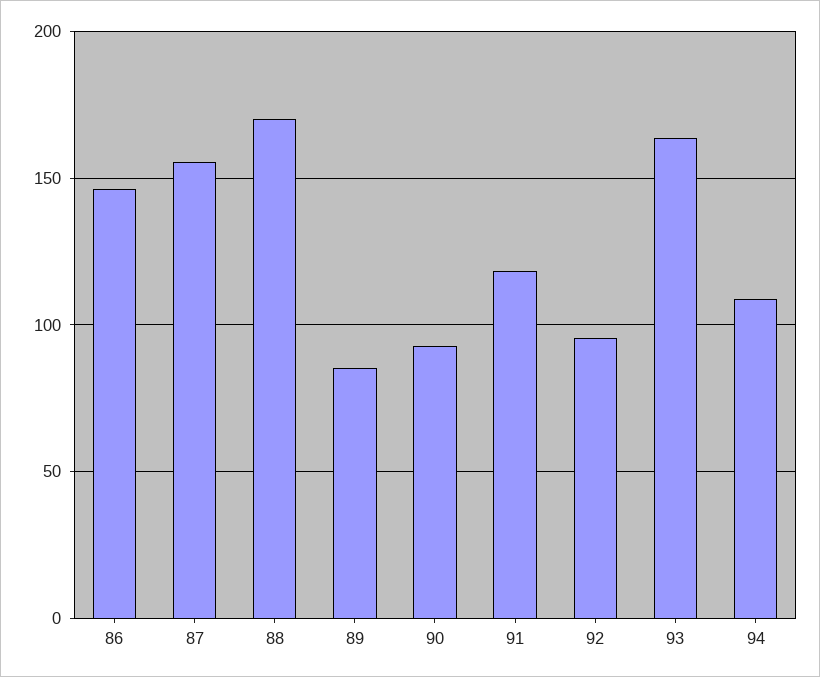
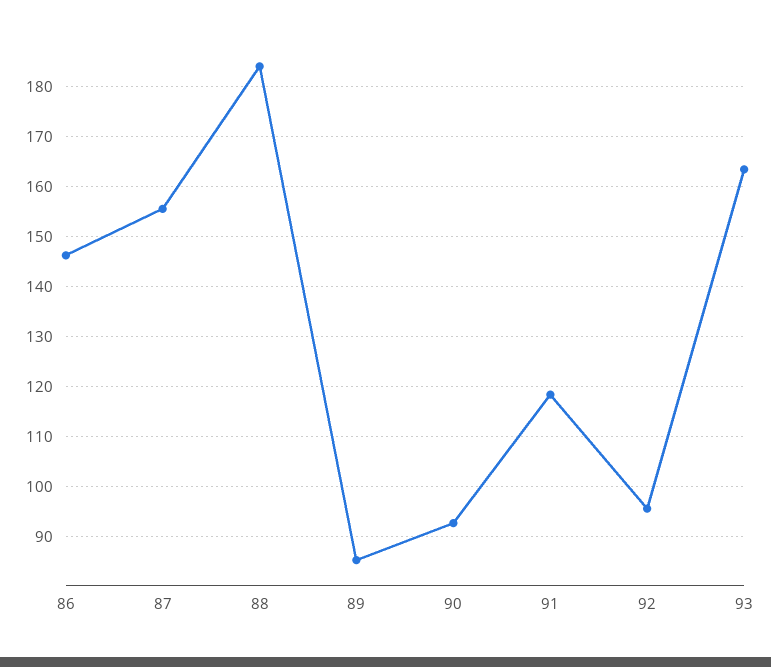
  {
    "86": 146,
    "87": 156,
-   "88": 170,
+   "88": 184,
    "89": 86,
    "90": 92,
    "91": 118,
    "92": 96,
-   "93": 164,
+   "93": 164
-   "94": 110
  }

